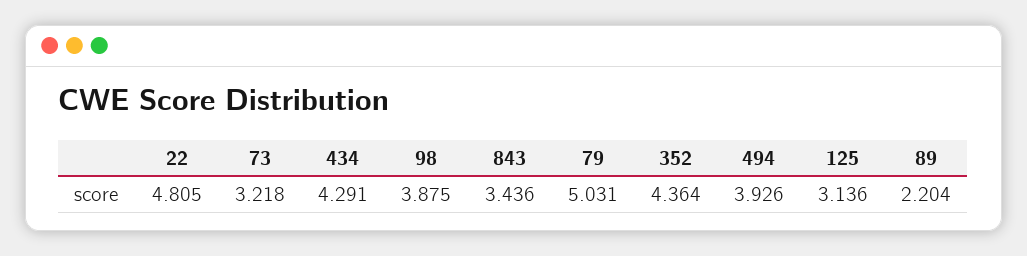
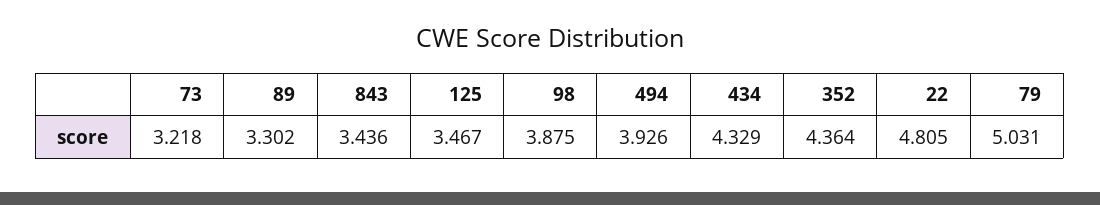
  {
    "22": 4.805,
    "73": 3.218,
-   "434": 4.291,
+   "434": 4.329,
    "98": 3.875,
    "843": 3.436,
    "79": 5.031,
    "352": 4.364,
    "494": 3.926,
-   "125": 3.136,
+   "125": 3.467,
-   "89": 2.204
+   "89": 3.302
  }

